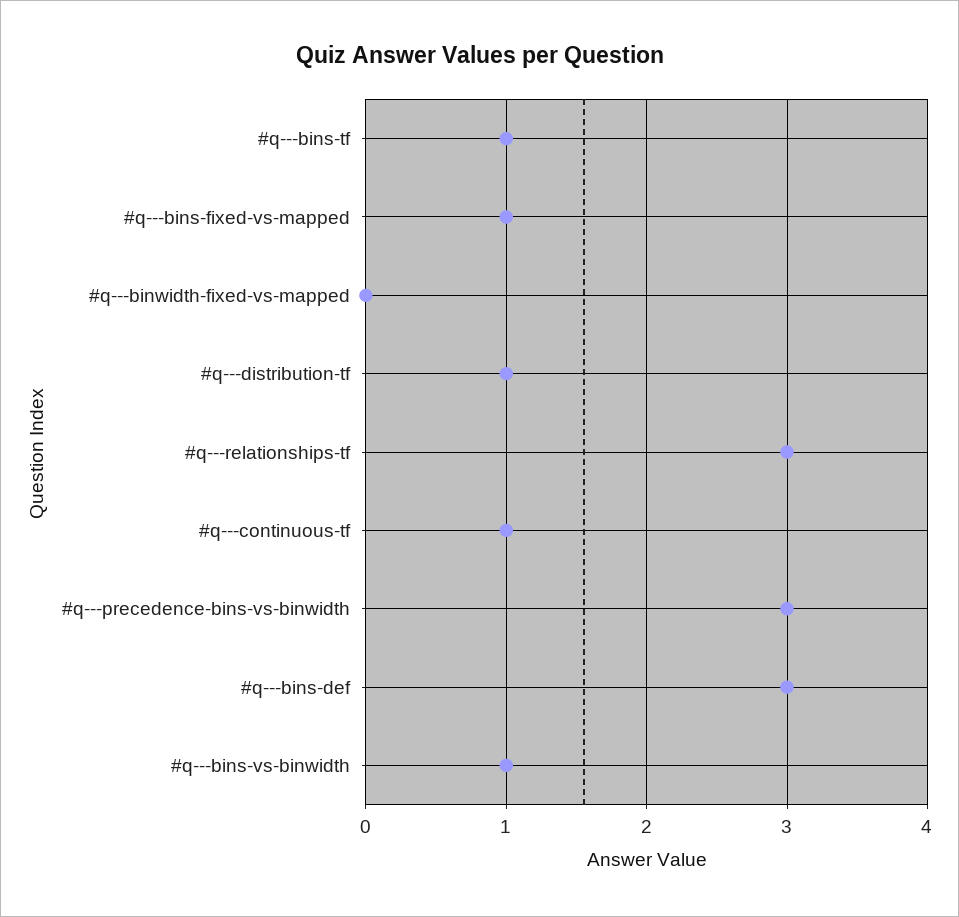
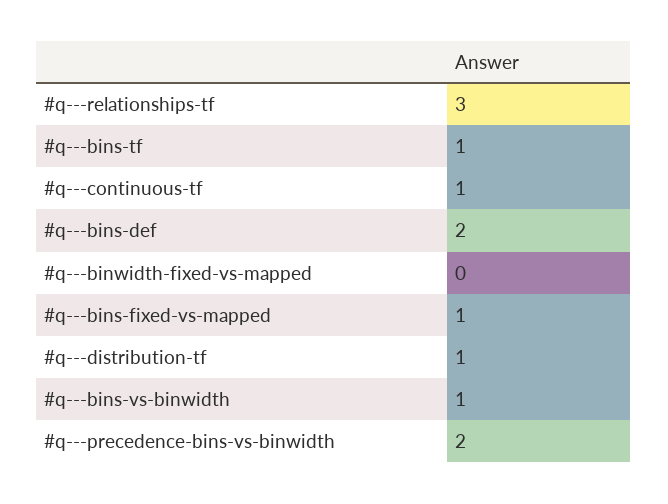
  {
    "#q---bins-tf": 1,
    "#q---bins-fixed-vs-mapped": 1,
    "#q---binwidth-fixed-vs-mapped": 0,
    "#q---distribution-tf": 1,
    "#q---relationships-tf": 3,
    "#q---continuous-tf": 1,
-   "#q---precedence-bins-vs-binwidth": 3,
+   "#q---precedence-bins-vs-binwidth": 2,
-   "#q---bins-def": 3,
+   "#q---bins-def": 2,
    "#q---bins-vs-binwidth": 1
  }

